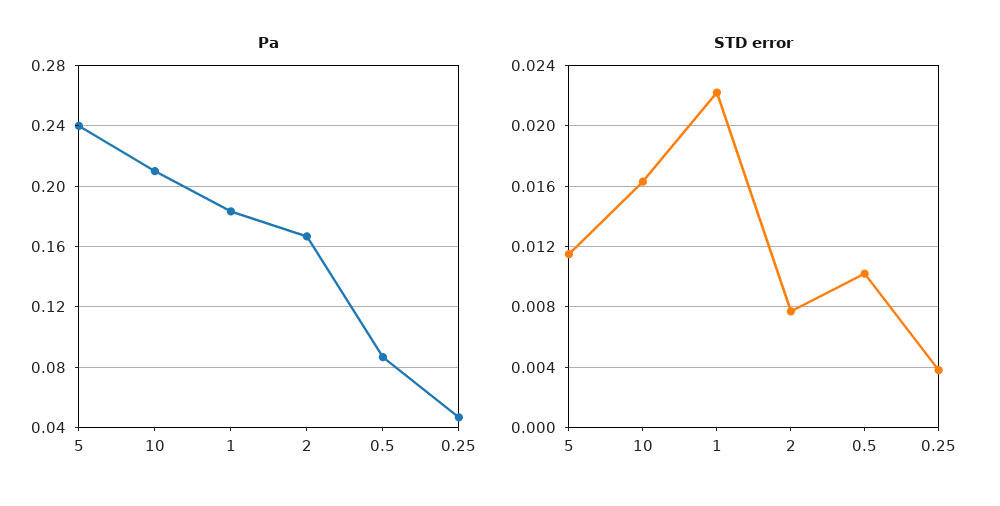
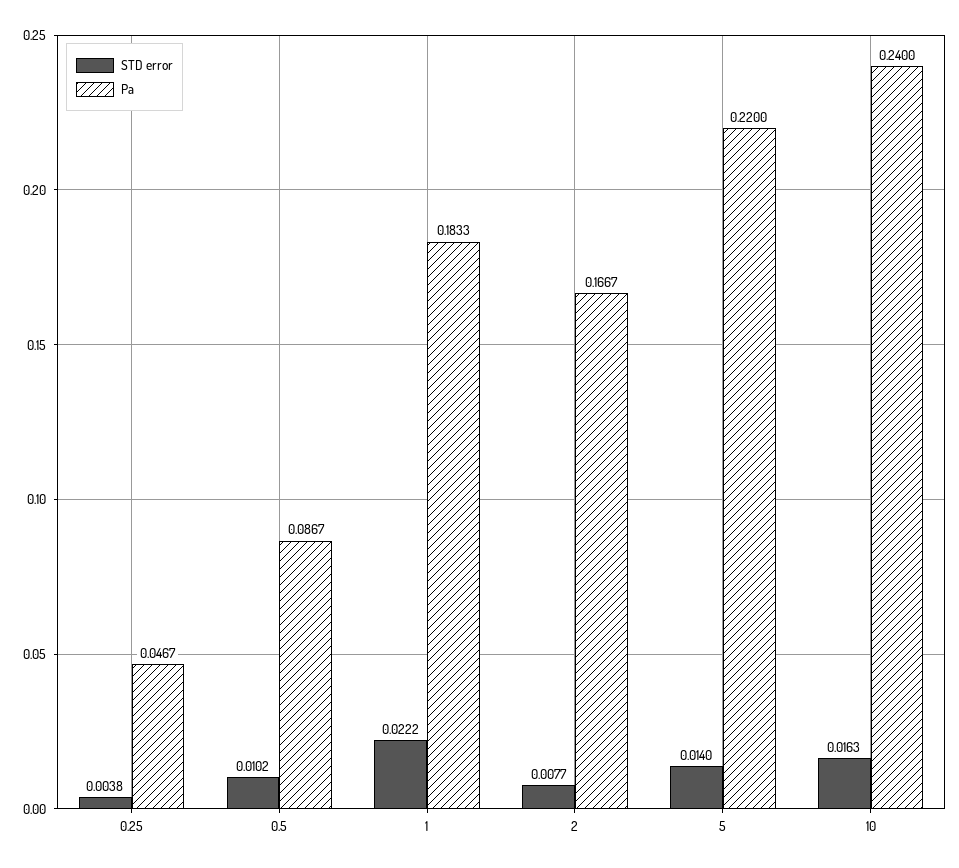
  {
    "Pa": {
-     "5": 0.24,
+     "5": 0.22,
-     "10": 0.21,
+     "10": 0.24,
      "1": 0.1833,
      "2": 0.1667,
      "0.5": 0.0867,
      "0.25": 0.0467
    },
    "STD error": {
-     "5": 0.0115,
+     "5": 0.014,
      "10": 0.0163,
      "1": 0.0222,
      "2": 0.0077,
      "0.5": 0.0102,
      "0.25": 0.0038
    }
  }

